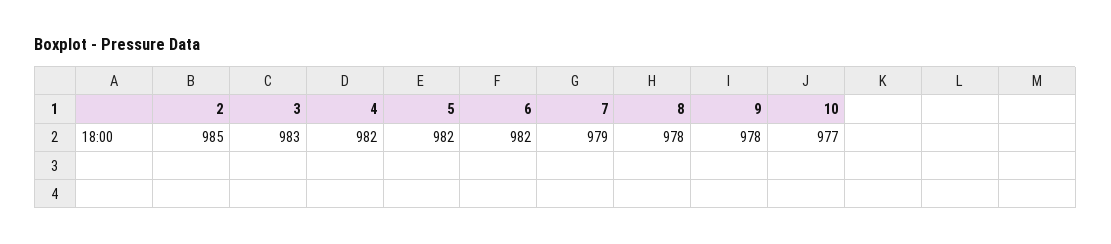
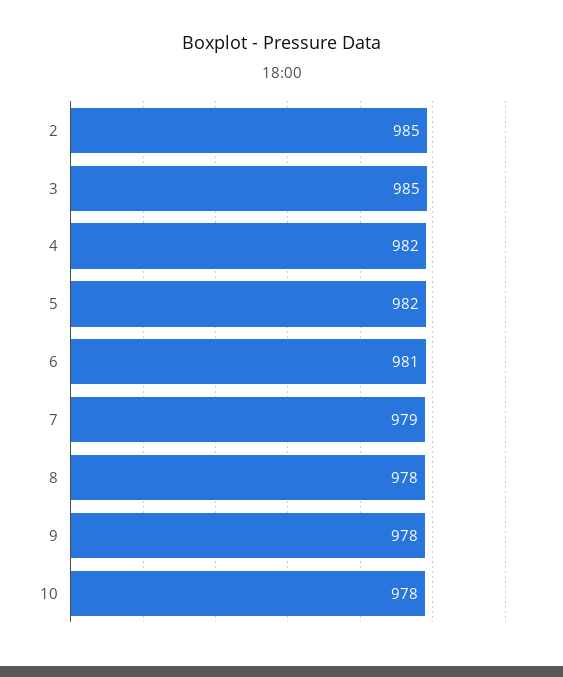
  {
    "2": 985,
-   "3": 983,
+   "3": 985,
    "4": 982,
    "5": 982,
-   "6": 982,
+   "6": 981,
    "7": 979,
    "8": 978,
    "9": 978,
-   "10": 977
+   "10": 978
  }

